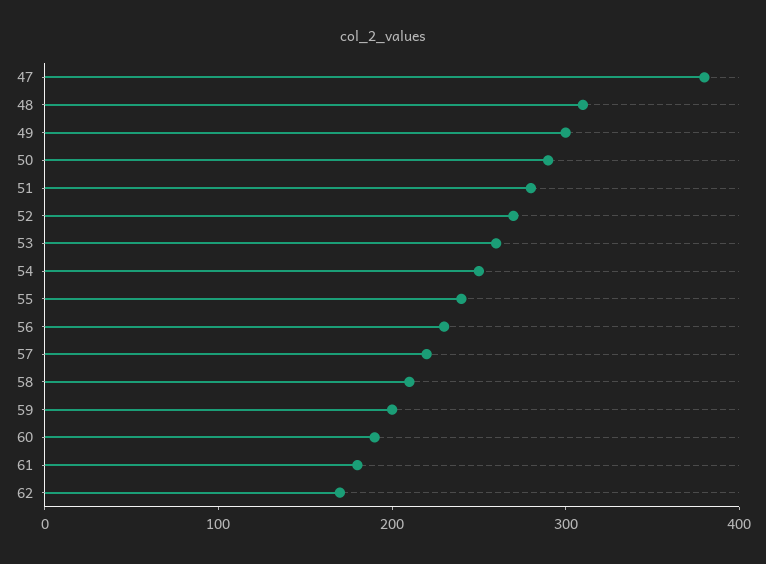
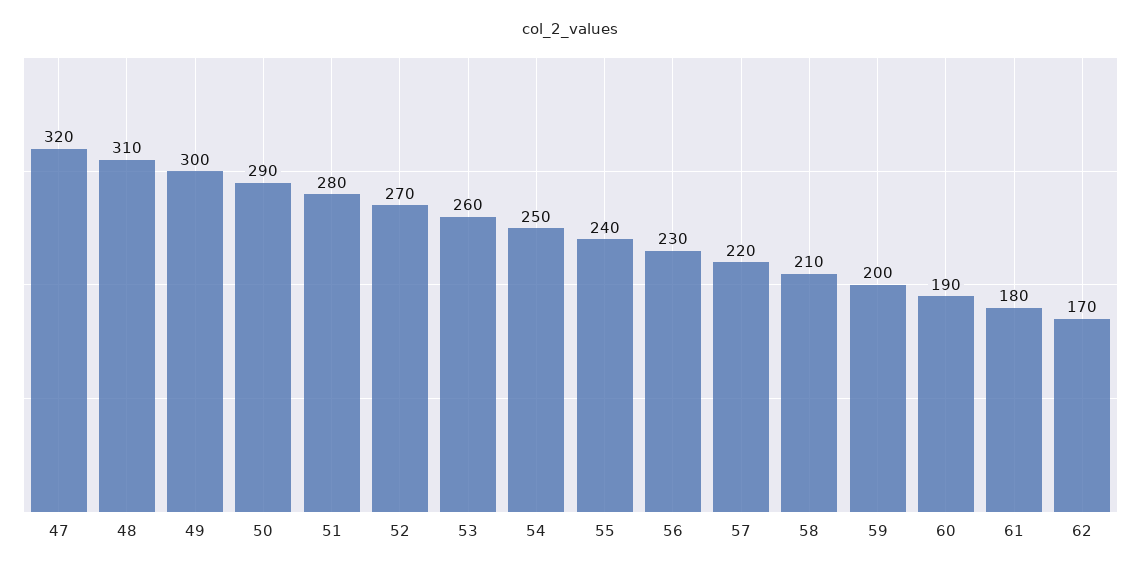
  {
-   "47": 380,
+   "47": 320,
    "48": 310,
    "49": 300,
    "50": 290,
    "51": 280,
    "52": 270,
    "53": 260,
    "54": 250,
    "55": 240,
    "56": 230,
    "57": 220,
    "58": 210,
    "59": 200,
    "60": 190,
    "61": 180,
    "62": 170
  }

